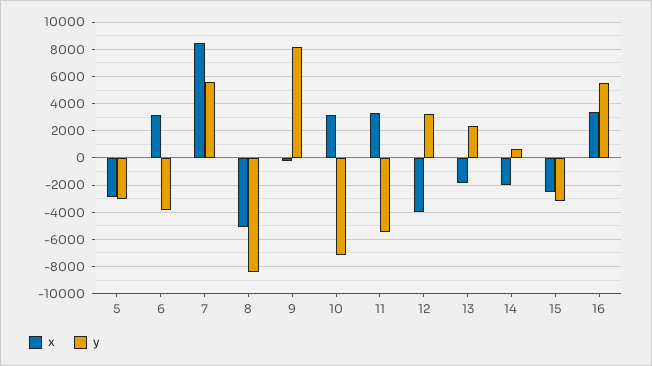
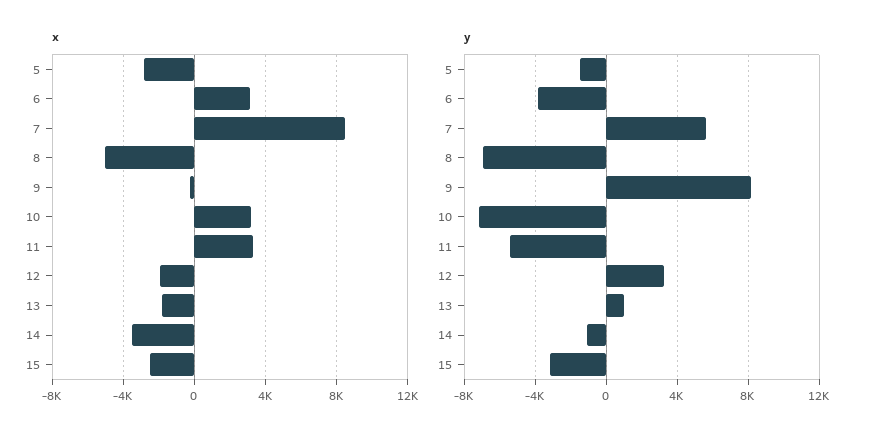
  {
    "x": {
      "5": -3000,
      "6": 3000,
      "7": 8500,
      "8": -5000,
      "9": 0,
      "10": 3000,
      "11": 3500,
-     "12": -4000,
+     "12": -2000,
      "13": -2000,
-     "14": -2000,
+     "14": -3500,
-     "15": -2500,
+     "15": -2500
-     "16": 3500
    },
    "y": {
-     "5": -3000,
+     "5": -1500,
      "6": -4000,
      "7": 5500,
-     "8": -8500,
+     "8": -7000,
      "9": 8000,
      "10": -7000,
      "11": -5500,
      "12": 3000,
-     "13": 2500,
+     "13": 1000,
-     "14": 500,
+     "14": -1000,
-     "15": -3000,
+     "15": -3000
-     "16": 5500
    }
  }

